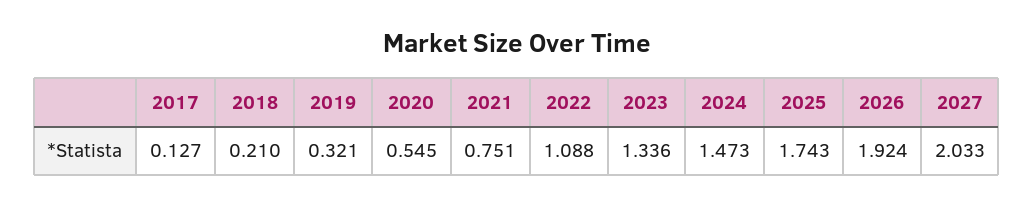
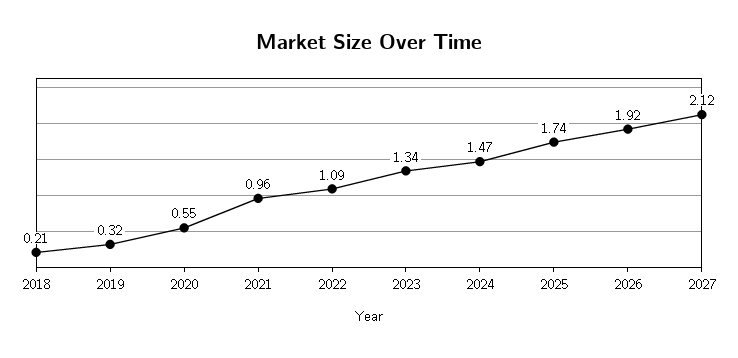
  {
-   "2017": 0.127,
    "2018": 0.21,
    "2019": 0.321,
    "2020": 0.545,
-   "2021": 0.751,
+   "2021": 0.96,
    "2022": 1.088,
    "2023": 1.336,
    "2024": 1.473,
    "2025": 1.743,
    "2026": 1.924,
-   "2027": 2.033
+   "2027": 2.12
  }

